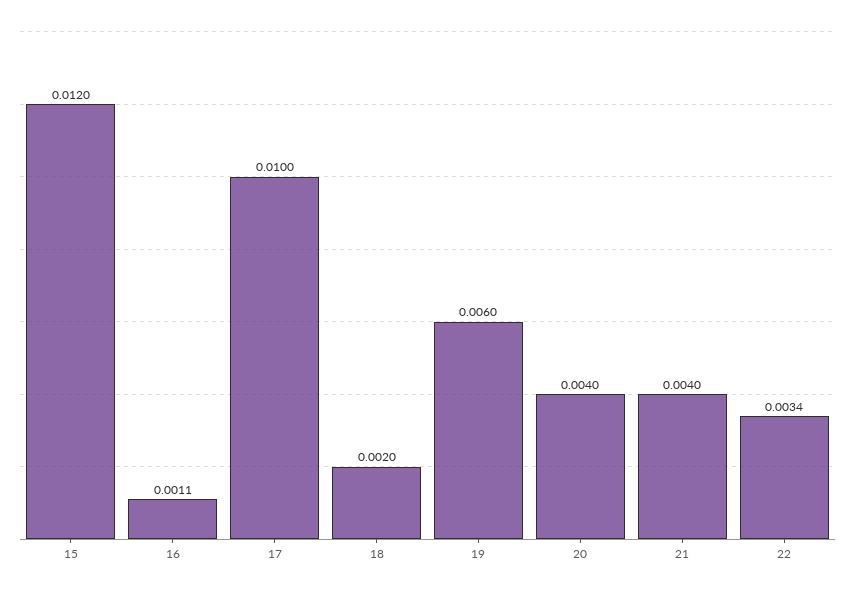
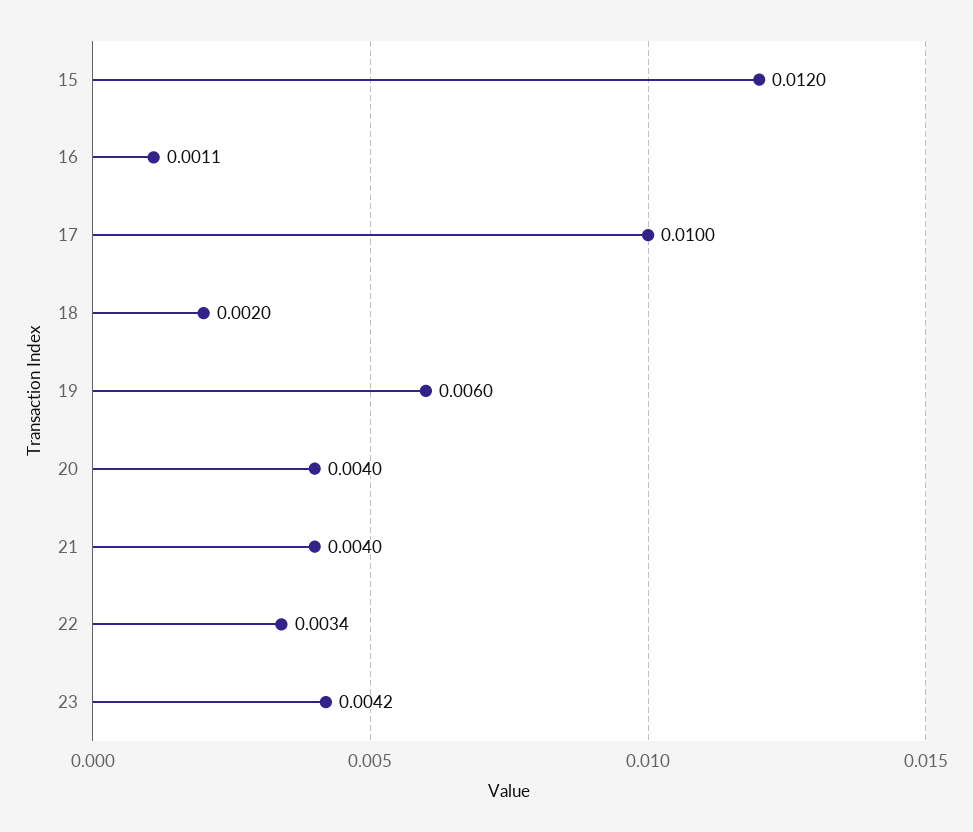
  {
    "15": 0.012,
    "16": 0.0011,
    "17": 0.01,
    "18": 0.002,
    "19": 0.006,
    "20": 0.004,
    "21": 0.004,
-   "22": 0.0034
+   "22": 0.0034,
+   "23": 0.0042
  }

